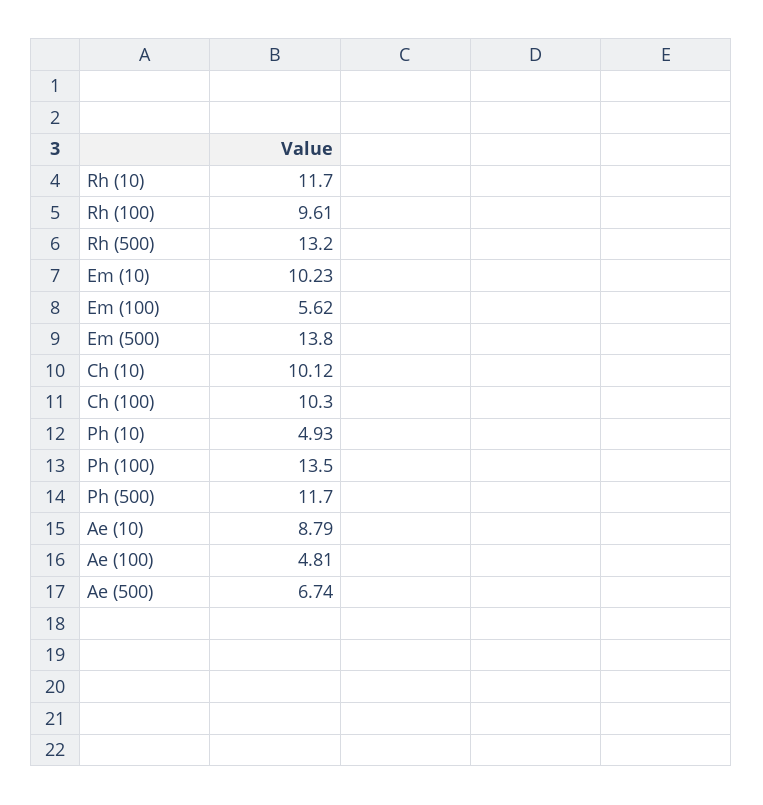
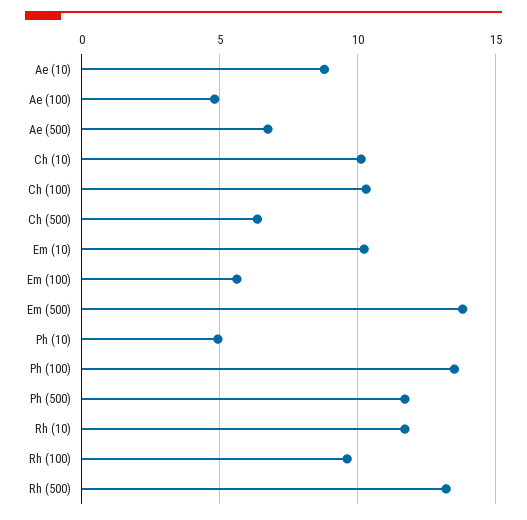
  {
    "Rh (10)": 11.7,
    "Rh (100)": 9.61,
    "Rh (500)": 13.2,
    "Em (10)": 10.23,
    "Em (100)": 5.62,
    "Em (500)": 13.8,
    "Ch (10)": 10.12,
    "Ch (100)": 10.3,
    "Ph (10)": 4.93,
    "Ph (100)": 13.5,
    "Ph (500)": 11.7,
    "Ae (10)": 8.79,
    "Ae (100)": 4.81,
-   "Ae (500)": 6.74
+   "Ae (500)": 6.74,
+   "Ch (500)": 6.5
  }

